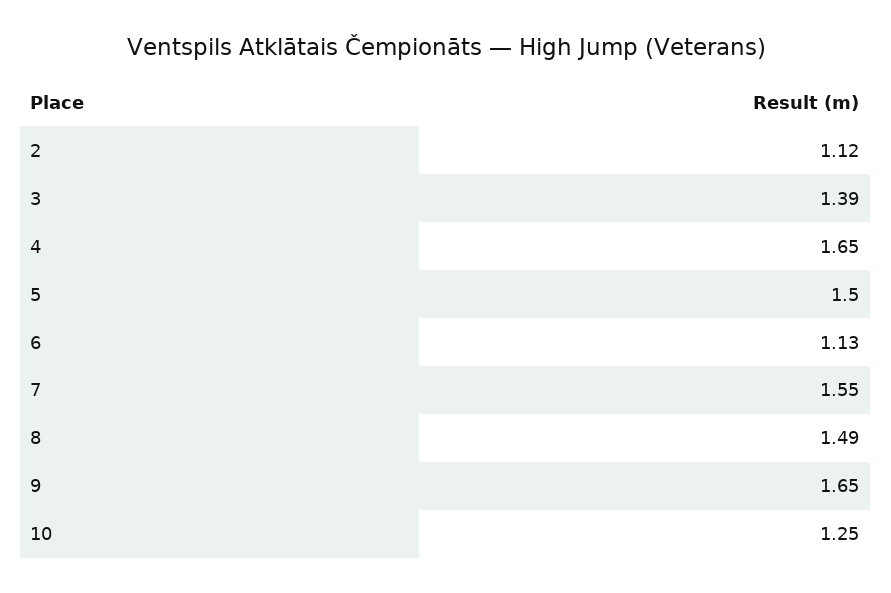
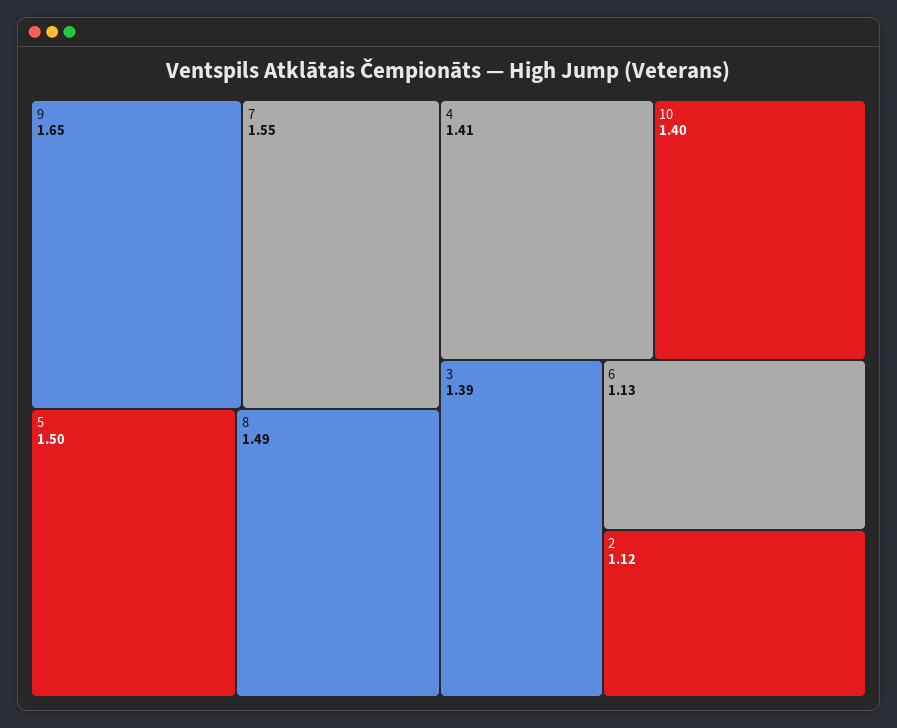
  {
    "2": 1.12,
    "3": 1.39,
-   "4": 1.65,
+   "4": 1.41,
    "5": 1.5,
    "6": 1.13,
    "7": 1.55,
    "8": 1.49,
    "9": 1.65,
-   "10": 1.25
+   "10": 1.4
  }

